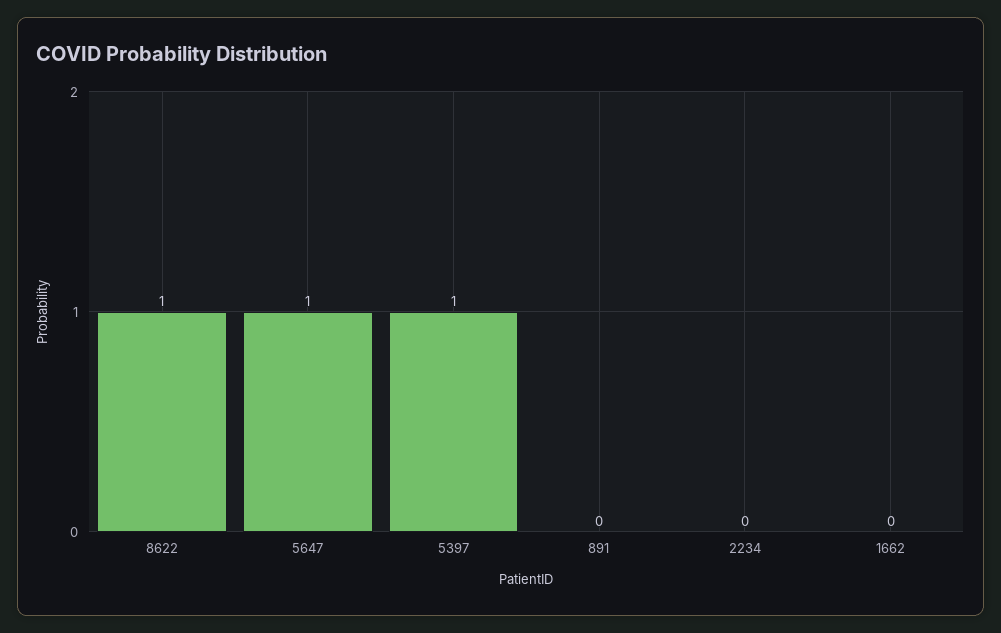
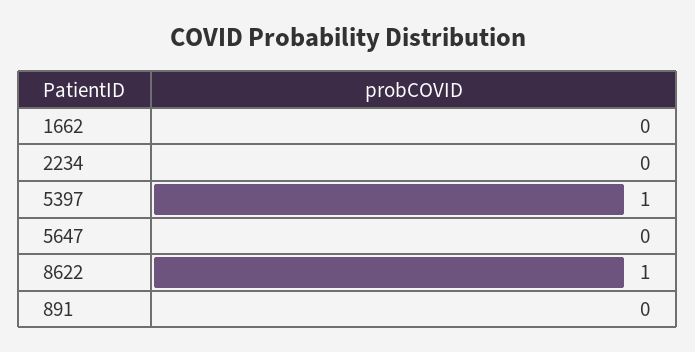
  {
    "8622": 1,
-   "5647": 1,
+   "5647": 0,
    "5397": 1,
    "891": 0,
    "2234": 0,
    "1662": 0
  }

